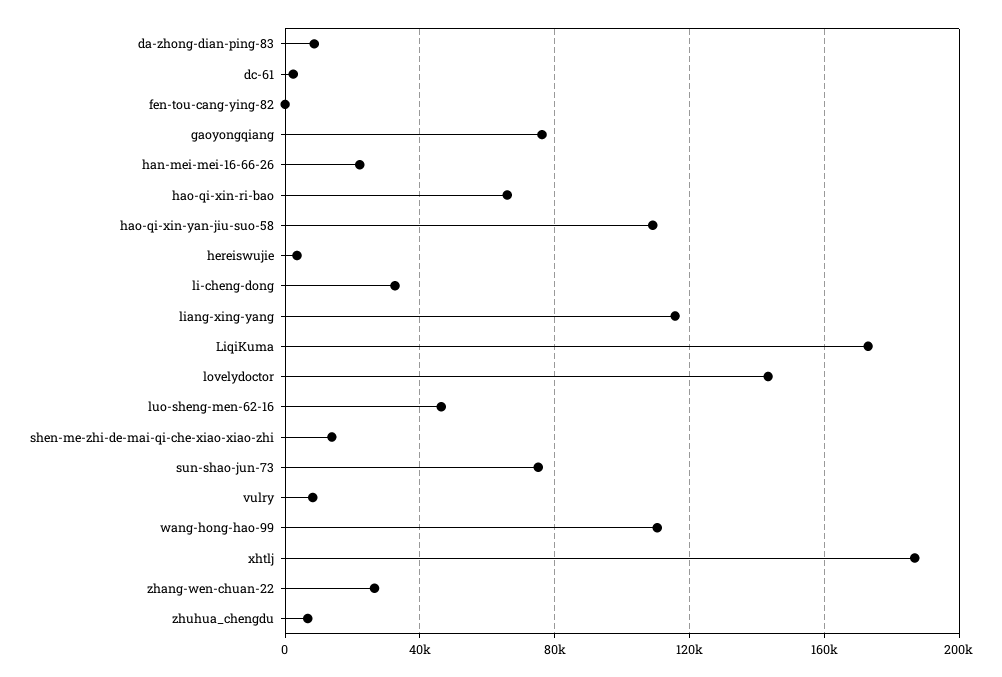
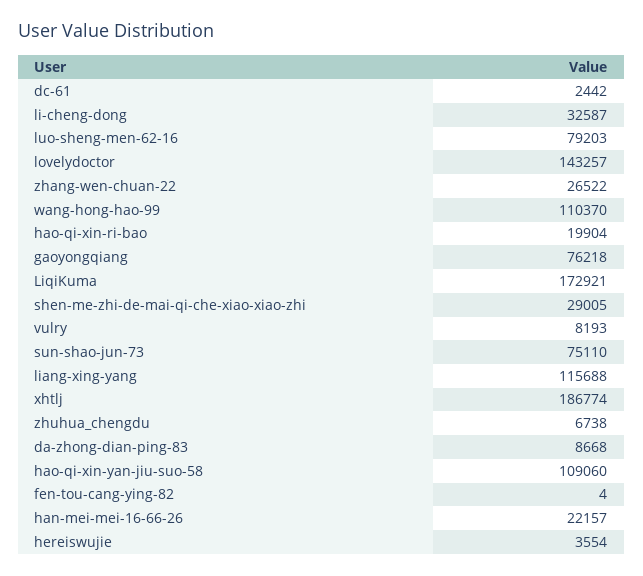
  {
    "da-zhong-dian-ping-83": 8668,
    "dc-61": 2442,
    "fen-tou-cang-ying-82": 4,
    "gaoyongqiang": 76218,
    "han-mei-mei-16-66-26": 22157,
-   "hao-qi-xin-ri-bao": 65000,
+   "hao-qi-xin-ri-bao": 19904,
    "hao-qi-xin-yan-jiu-suo-58": 109060,
    "hereiswujie": 3554,
    "li-cheng-dong": 32587,
    "liang-xing-yang": 115688,
    "LiqiKuma": 172921,
    "lovelydoctor": 143257,
-   "luo-sheng-men-62-16": 45000,
+   "luo-sheng-men-62-16": 79203,
-   "shen-me-zhi-de-mai-qi-che-xiao-xiao-zhi": 15000,
+   "shen-me-zhi-de-mai-qi-che-xiao-xiao-zhi": 29005,
    "sun-shao-jun-73": 75110,
    "vulry": 8193,
    "wang-hong-hao-99": 110370,
    "xhtlj": 186774,
    "zhang-wen-chuan-22": 26522,
    "zhuhua_chengdu": 6738
  }

